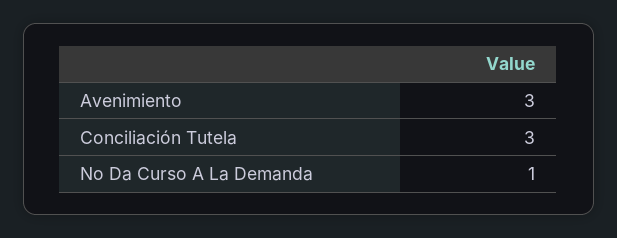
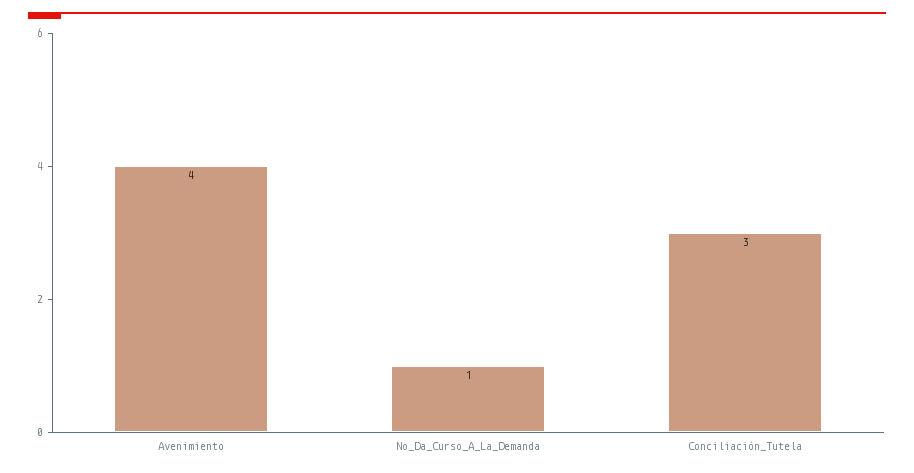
  {
-   "Avenimiento": 3,
+   "Avenimiento": 4,
    "Conciliación Tutela": 3,
    "No Da Curso A La Demanda": 1
  }

